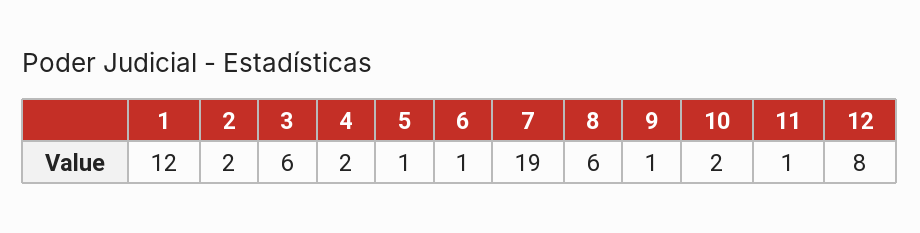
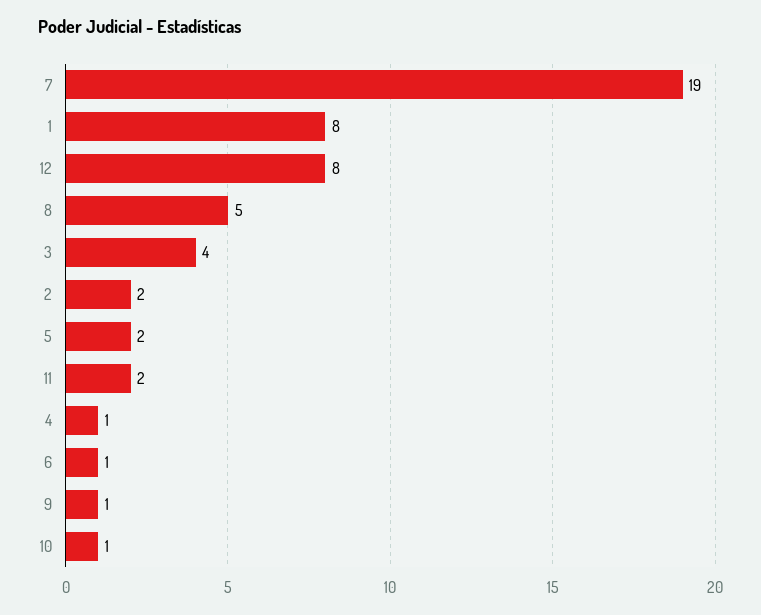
  {
-   "1": 12,
+   "1": 8,
    "2": 2,
-   "3": 6,
+   "3": 4,
-   "4": 2,
+   "4": 1,
-   "5": 1,
+   "5": 2,
    "6": 1,
    "7": 19,
-   "8": 6,
+   "8": 5,
    "9": 1,
-   "10": 2,
+   "10": 1,
-   "11": 1,
+   "11": 2,
    "12": 8
  }

